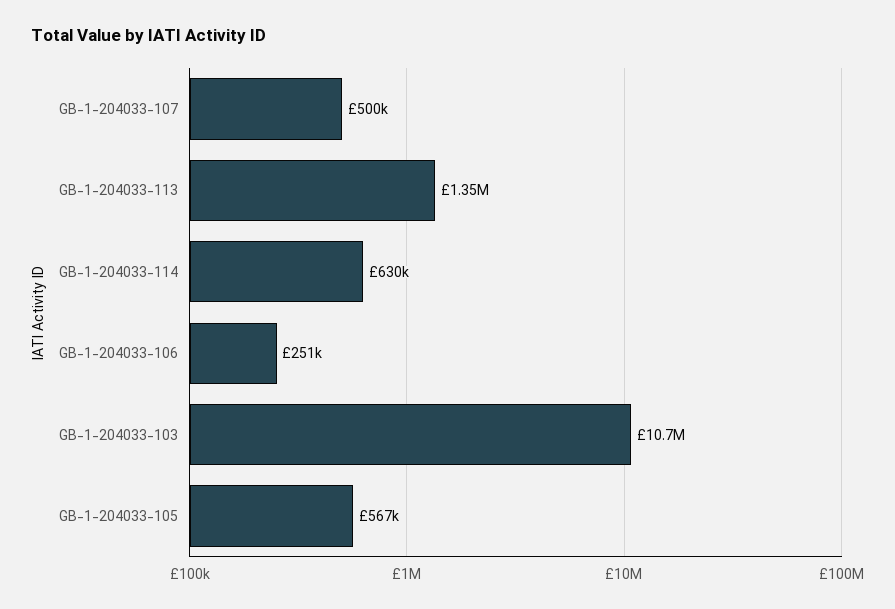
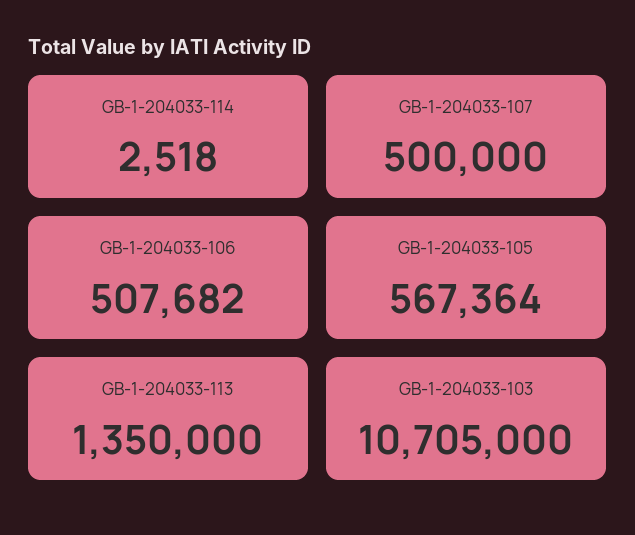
  {
    "GB-1-204033-107": 500000,
    "GB-1-204033-113": 1350000,
-   "GB-1-204033-114": 630000,
+   "GB-1-204033-114": 2518,
-   "GB-1-204033-106": 251000,
+   "GB-1-204033-106": 507682,
    "GB-1-204033-103": 10705000,
    "GB-1-204033-105": 567364
  }

